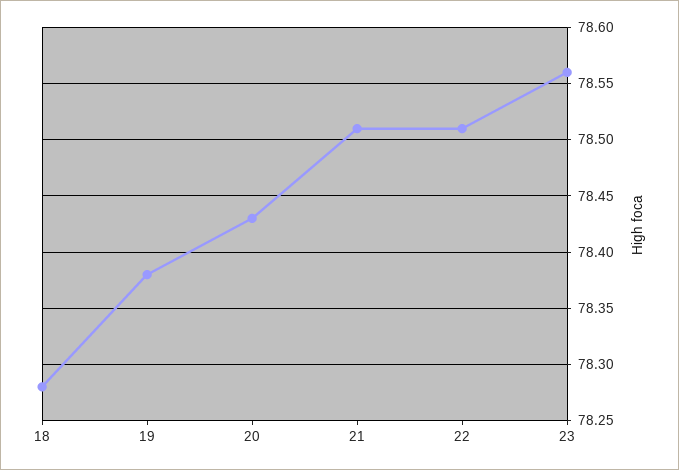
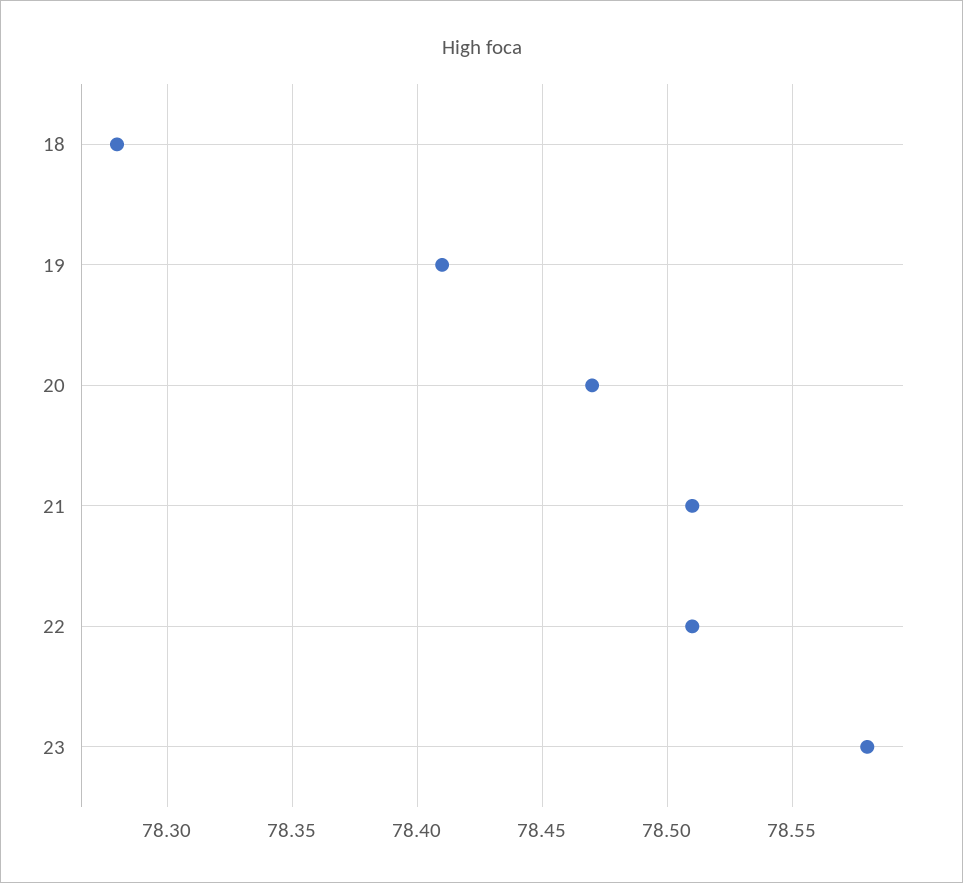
  {
    "18": 78.28,
-   "19": 78.38,
+   "19": 78.41,
-   "20": 78.43,
+   "20": 78.47,
    "21": 78.51,
    "22": 78.51,
-   "23": 78.56
+   "23": 78.58
  }

